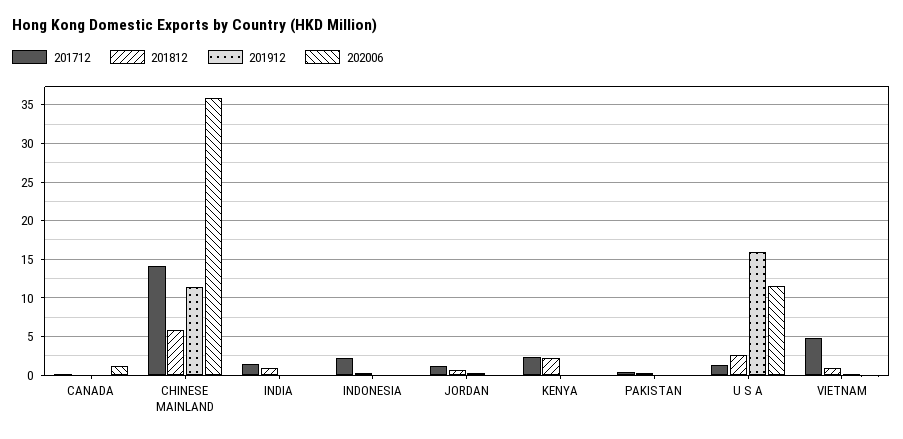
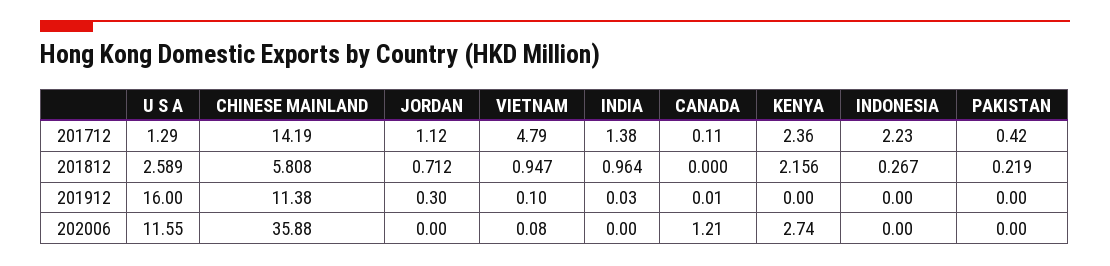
  {
    "201712": {
      "CANADA": 0.11,
      "CHINESE MAINLAND": 14.19,
      "INDIA": 1.38,
      "INDONESIA": 2.23,
      "JORDAN": 1.12,
      "KENYA": 2.36,
      "PAKISTAN": 0.42,
      "U S A": 1.29,
      "VIETNAM": 4.79
    },
    "201812": {
      "CANADA": 0,
      "CHINESE MAINLAND": 5.808,
      "INDIA": 0.964,
      "INDONESIA": 0.267,
      "JORDAN": 0.712,
      "KENYA": 2.156,
      "PAKISTAN": 0.219,
      "U S A": 2.589,
      "VIETNAM": 0.947
    },
    "201912": {
      "CANADA": 0.01,
      "CHINESE MAINLAND": 11.38,
      "INDIA": 0.03,
      "INDONESIA": 0,
      "JORDAN": 0.3,
      "KENYA": 0,
      "PAKISTAN": 0,
      "U S A": 16,
      "VIETNAM": 0.1
    },
    "202006": {
      "CANADA": 1.21,
      "CHINESE MAINLAND": 35.88,
      "INDIA": 0,
      "INDONESIA": 0,
      "JORDAN": 0,
-     "KENYA": 0,
+     "KENYA": 2.74,
      "PAKISTAN": 0,
      "U S A": 11.55,
      "VIETNAM": 0.08
    }
  }

